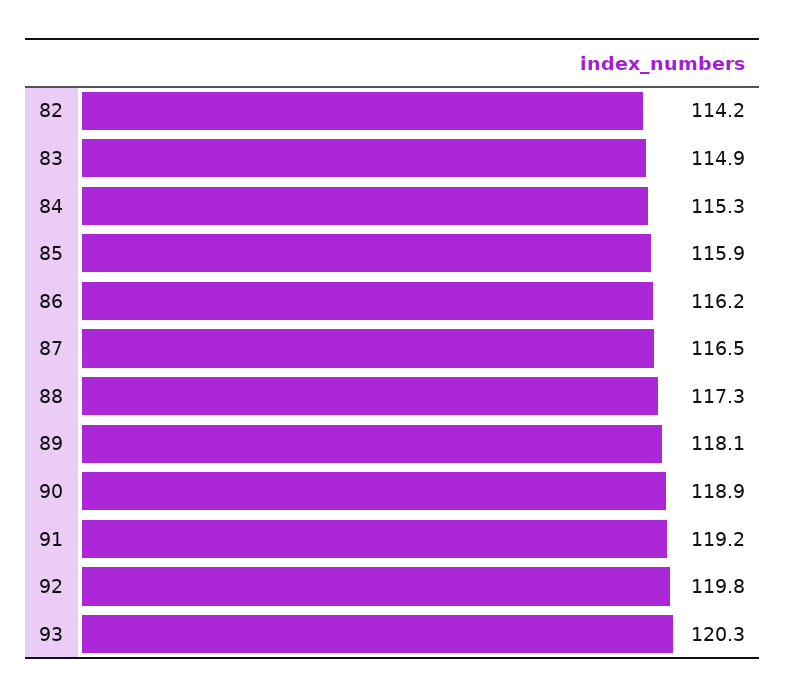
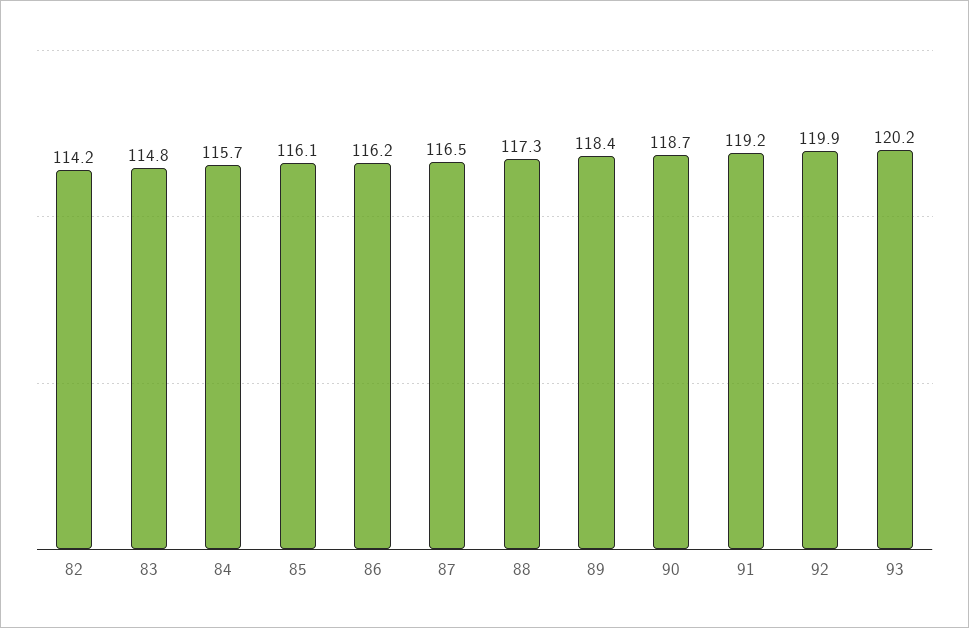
  {
    "82": 114.2,
-   "83": 114.9,
+   "83": 114.8,
-   "84": 115.3,
+   "84": 115.7,
-   "85": 115.9,
+   "85": 116.1,
    "86": 116.2,
    "87": 116.5,
    "88": 117.3,
-   "89": 118.1,
+   "89": 118.4,
-   "90": 118.9,
+   "90": 118.7,
    "91": 119.2,
-   "92": 119.8,
+   "92": 119.9,
-   "93": 120.3
+   "93": 120.2
  }

